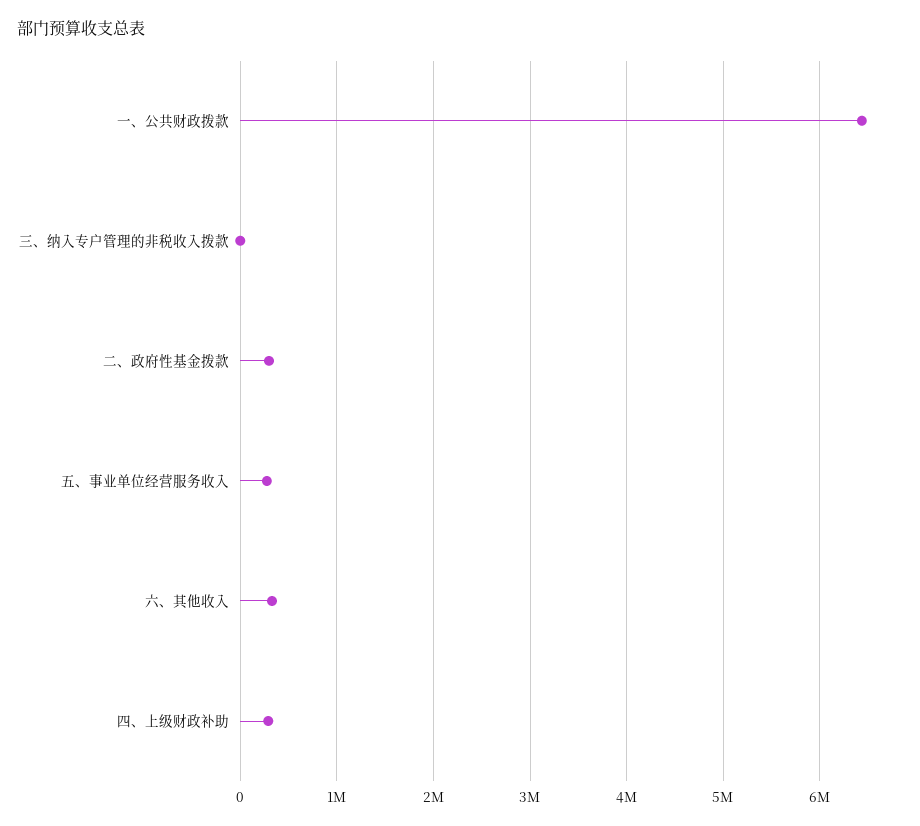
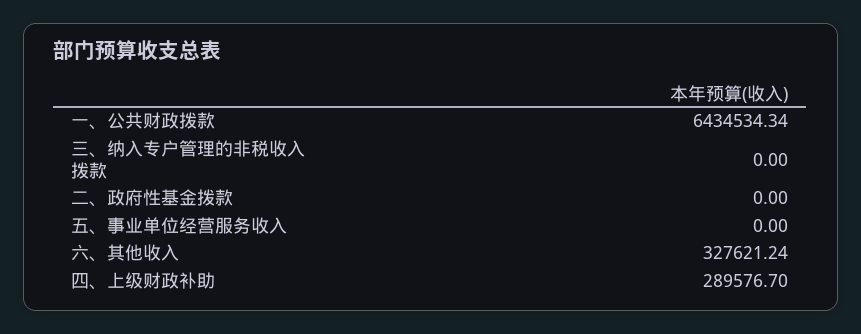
  {
    "一、公共财政拨款": 6434534.34,
    "三、纳入专户管理的非税收入拨款": 0,
-   "二、政府性基金拨款": 300000,
+   "二、政府性基金拨款": 0,
-   "五、事业单位经营服务收入": 300000,
+   "五、事业单位经营服务收入": 0,
    "六、其他收入": 327621.24,
    "四、上级财政补助": 289576.7
  }

